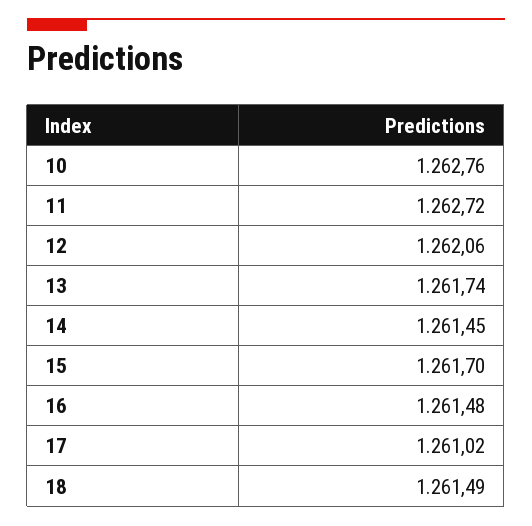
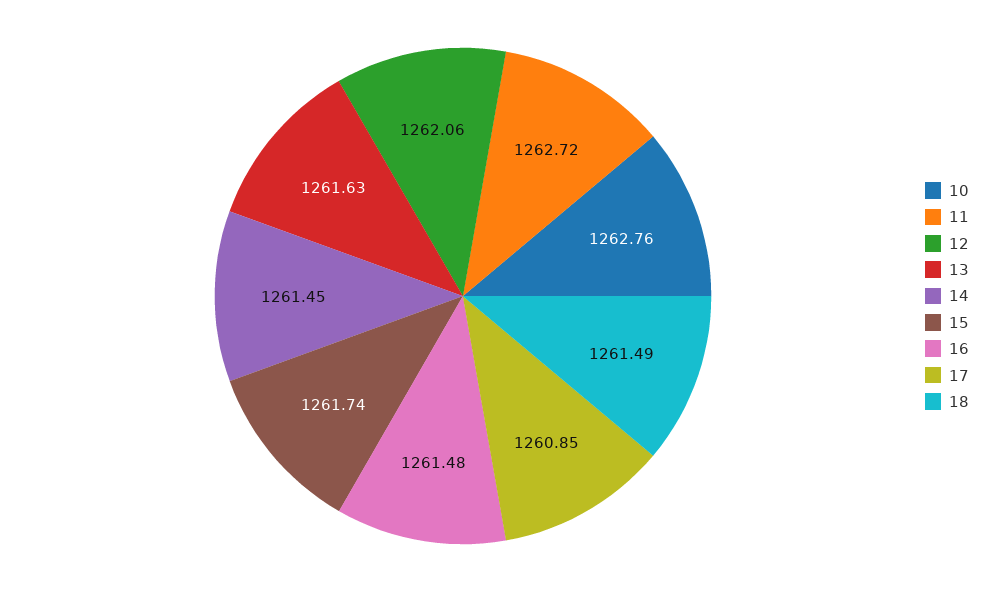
  {
    "10": 1262.76,
    "11": 1262.72,
    "12": 1262.06,
-   "13": 1261.74,
+   "13": 1261.63,
    "14": 1261.45,
-   "15": 1261.7,
+   "15": 1261.74,
    "16": 1261.48,
-   "17": 1261.02,
+   "17": 1260.85,
    "18": 1261.49
  }

